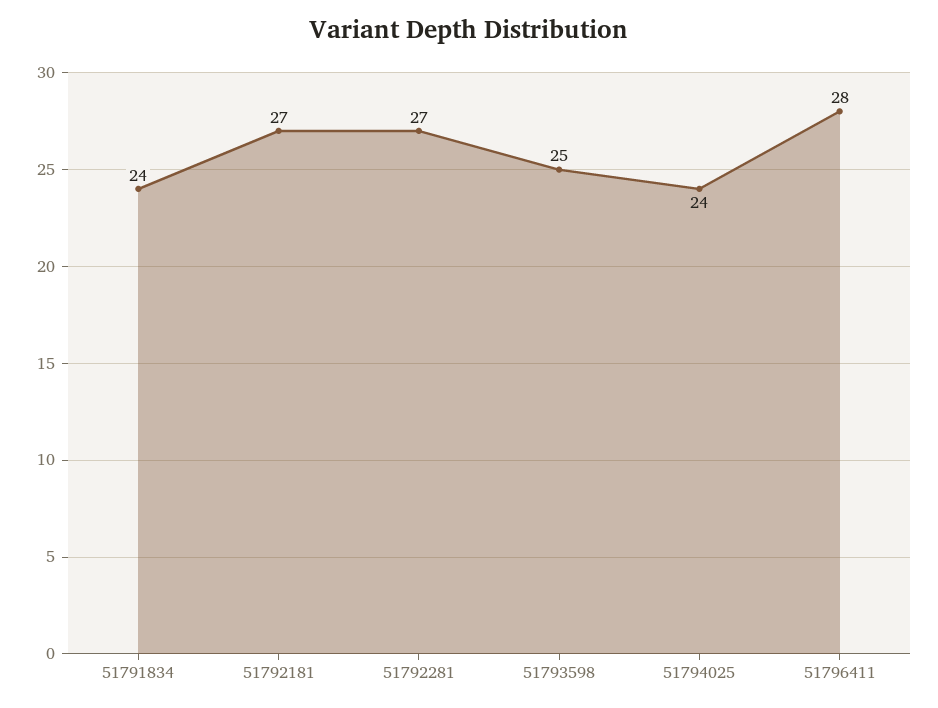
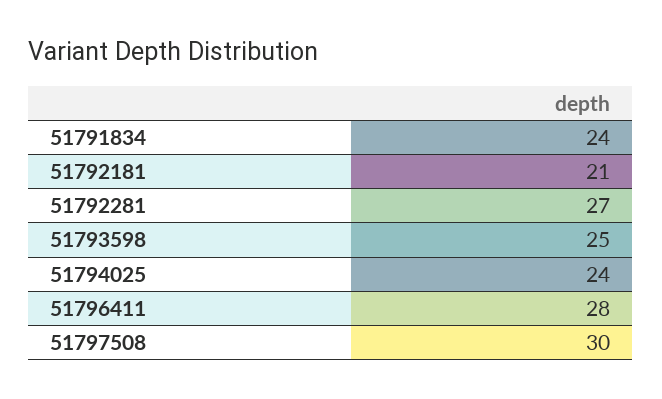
  {
    "51791834": 24,
-   "51792181": 27,
+   "51792181": 21,
    "51792281": 27,
    "51793598": 25,
    "51794025": 24,
-   "51796411": 28
+   "51796411": 28,
+   "51797508": 30
  }

